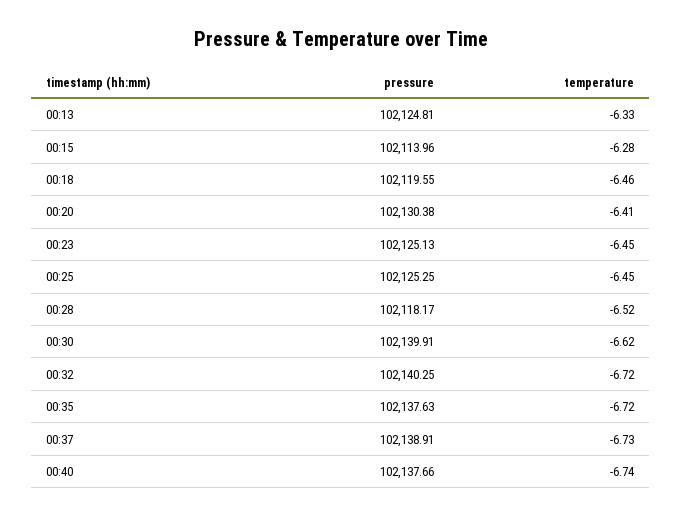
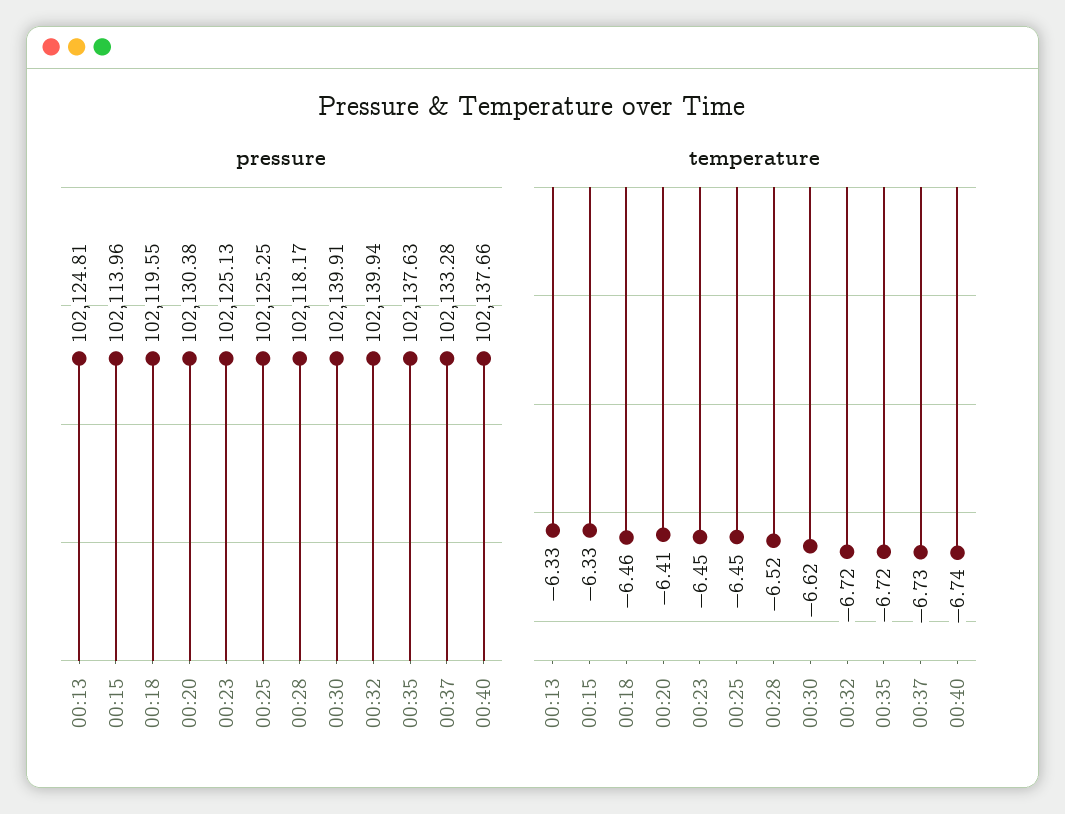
  {
    "pressure": {
      "00:13": 102124.81,
      "00:15": 102113.96,
      "00:18": 102119.55,
      "00:20": 102130.38,
      "00:23": 102125.13,
      "00:25": 102125.25,
      "00:28": 102118.17,
      "00:30": 102139.91,
-     "00:32": 102140.25,
+     "00:32": 102139.94,
      "00:35": 102137.63,
-     "00:37": 102138.91,
+     "00:37": 102133.28,
      "00:40": 102137.66
    },
    "temperature": {
      "00:13": -6.33,
-     "00:15": -6.28,
+     "00:15": -6.33,
      "00:18": -6.46,
      "00:20": -6.41,
      "00:23": -6.45,
      "00:25": -6.45,
      "00:28": -6.52,
      "00:30": -6.62,
      "00:32": -6.72,
      "00:35": -6.72,
      "00:37": -6.73,
      "00:40": -6.74
    }
  }

